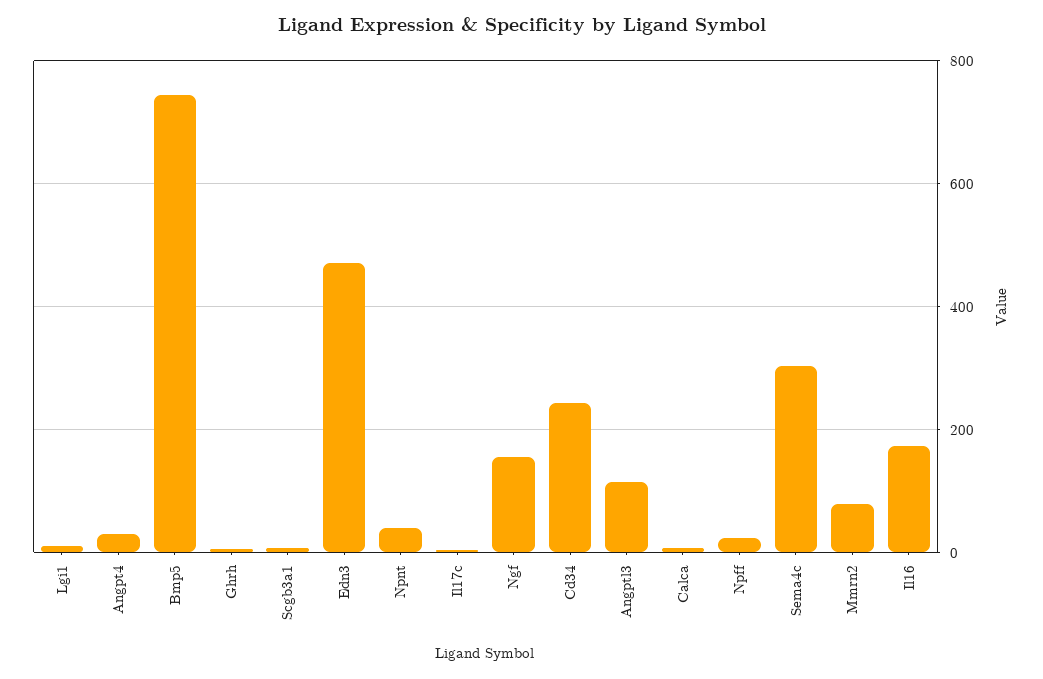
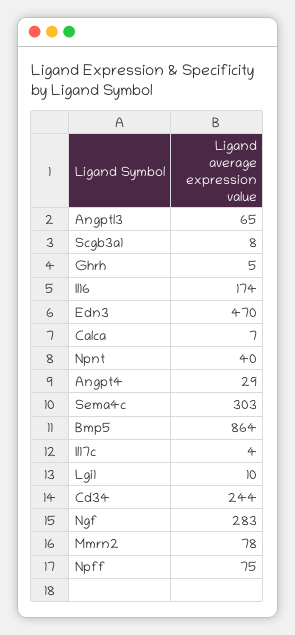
  {
    "Lgi1": 10,
    "Angpt4": 29,
-   "Bmp5": 740,
+   "Bmp5": 864,
    "Ghrh": 5,
    "Scgb3a1": 8,
    "Edn3": 470,
    "Npnt": 40,
    "Il17c": 4,
-   "Ngf": 160,
+   "Ngf": 283,
    "Cd34": 244,
-   "Angptl3": 120,
+   "Angptl3": 65,
    "Calca": 7,
-   "Npff": 20,
+   "Npff": 75,
    "Sema4c": 303,
    "Mmrn2": 78,
    "Il16": 174
  }

